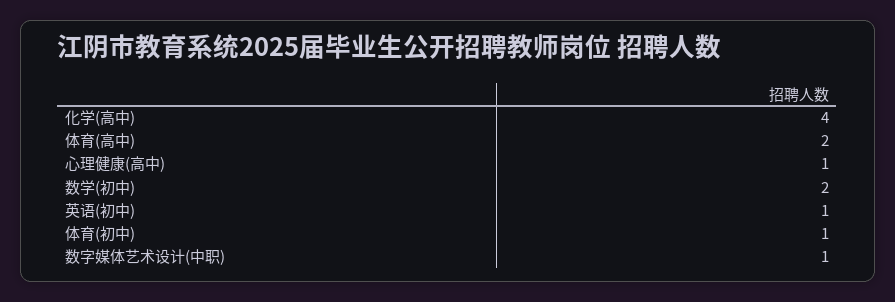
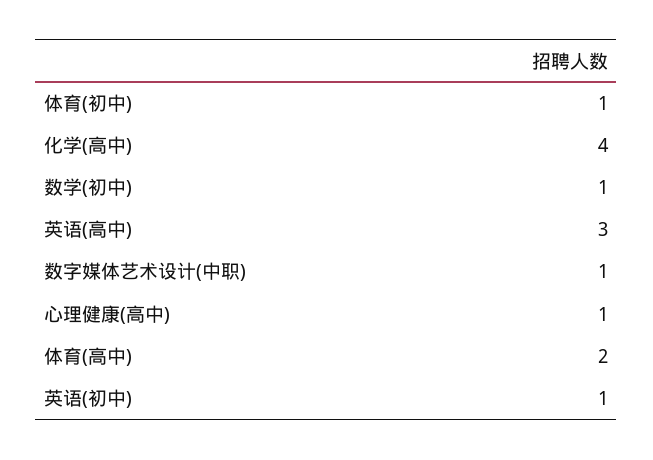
  {
    "化学(高中)": 4,
    "体育(高中)": 2,
    "心理健康(高中)": 1,
-   "数学(初中)": 2,
+   "数学(初中)": 1,
    "英语(初中)": 1,
    "体育(初中)": 1,
-   "数字媒体艺术设计(中职)": 1
+   "数字媒体艺术设计(中职)": 1,
+   "英语(高中)": 3
  }

